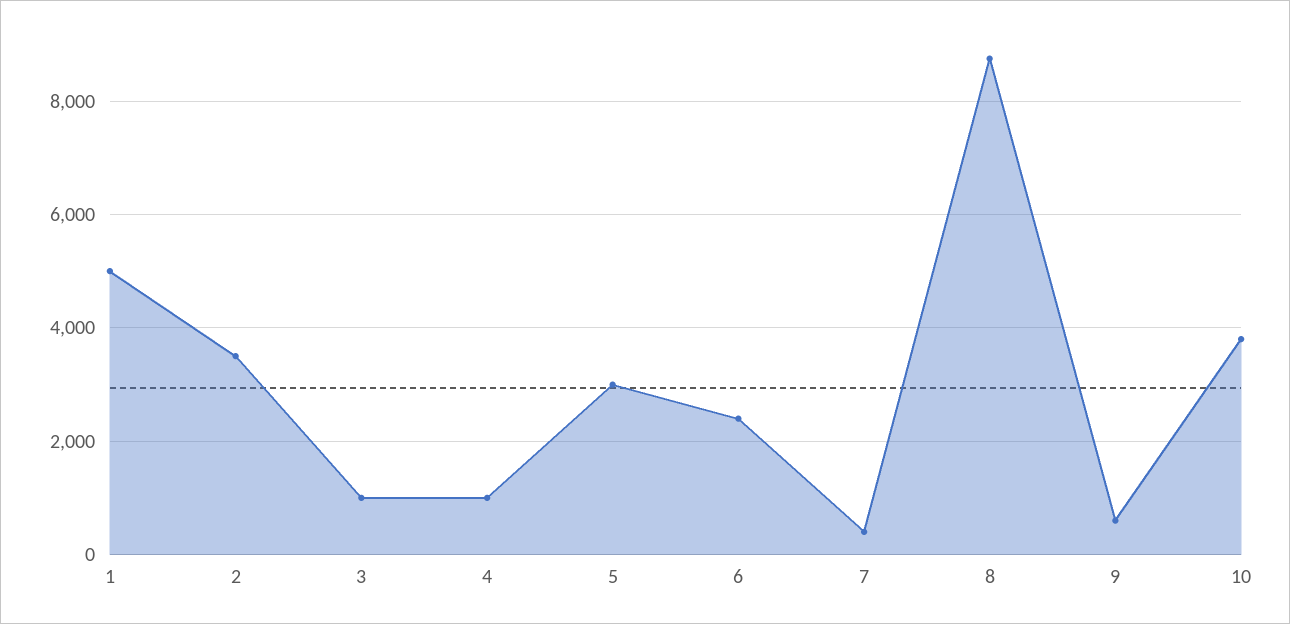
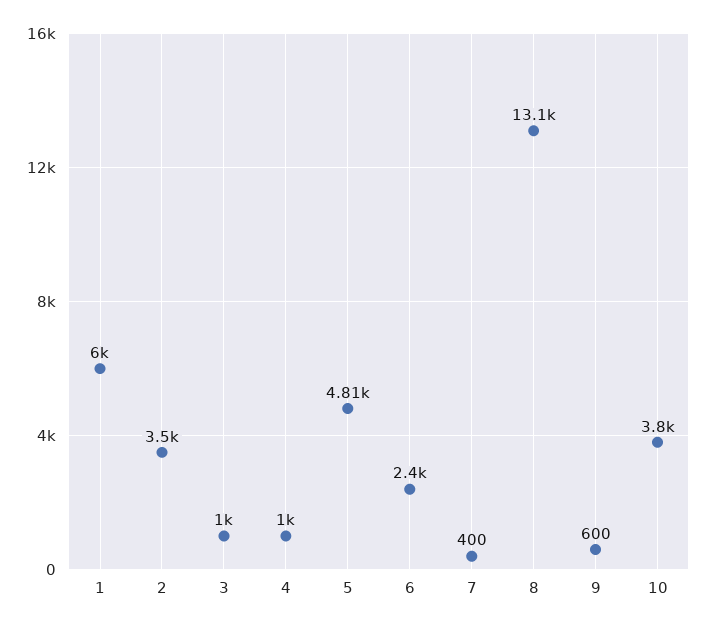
  {
-   "1": 5000,
+   "1": 6000,
    "2": 3500,
    "3": 1000,
    "4": 1000,
-   "5": 3000,
+   "5": 4810,
    "6": 2400,
    "7": 400,
-   "8": 8800,
+   "8": 13100,
    "9": 600,
    "10": 3800
  }

